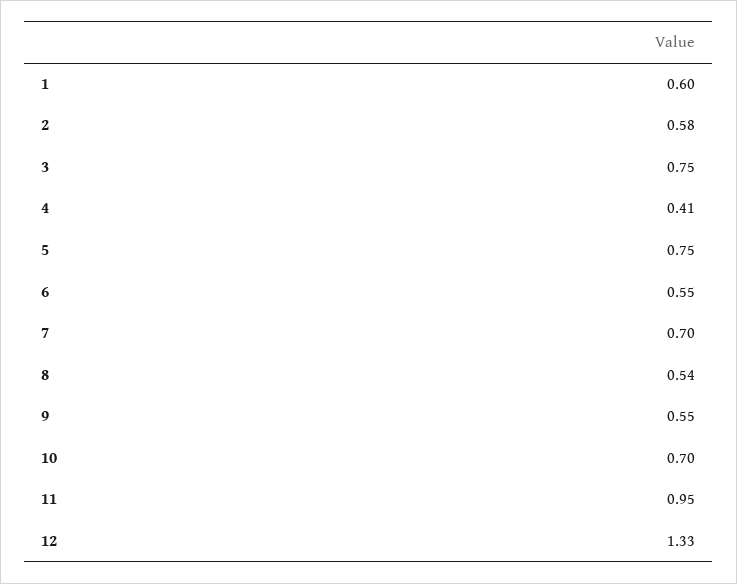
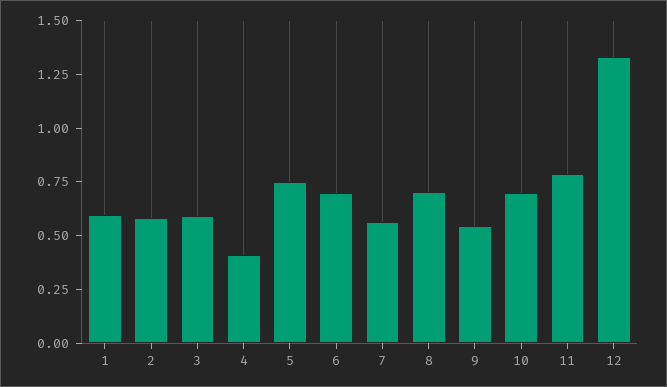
  {
    "1": 0.6,
    "2": 0.58,
-   "3": 0.75,
+   "3": 0.6,
    "4": 0.41,
    "5": 0.75,
-   "6": 0.55,
+   "6": 0.7,
-   "7": 0.7,
+   "7": 0.55,
-   "8": 0.54,
+   "8": 0.7,
    "9": 0.55,
    "10": 0.7,
-   "11": 0.95,
+   "11": 0.8,
    "12": 1.33
  }

